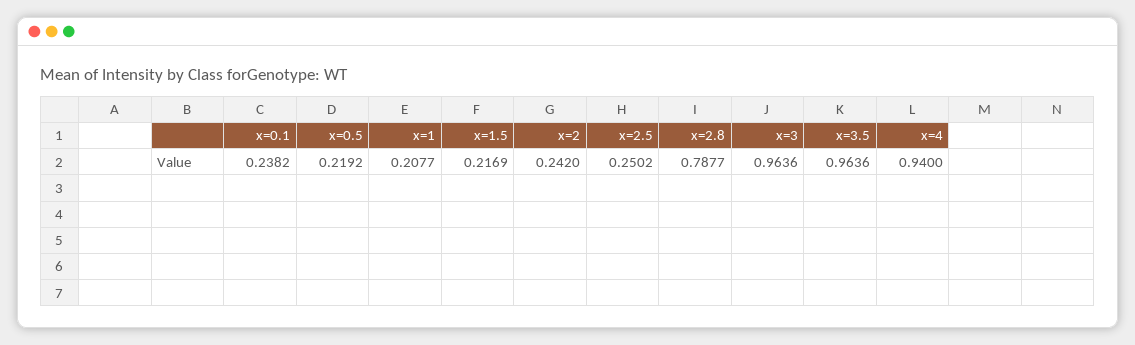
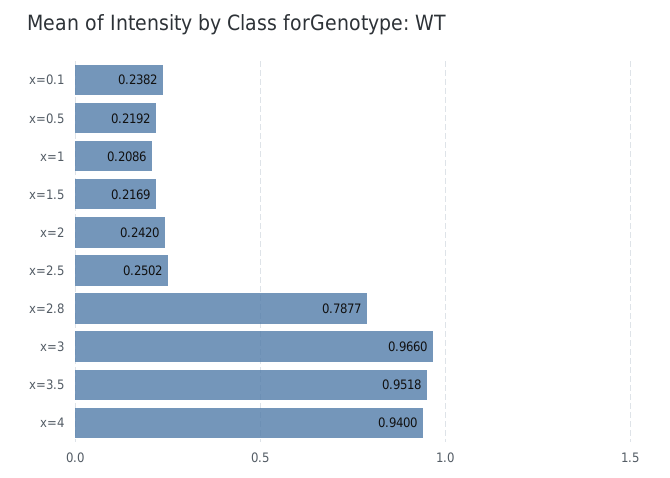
  {
    "x=0.1": 0.2382,
    "x=0.5": 0.2192,
-   "x=1": 0.2077,
+   "x=1": 0.2086,
    "x=1.5": 0.2169,
    "x=2": 0.242,
    "x=2.5": 0.2502,
    "x=2.8": 0.7877,
-   "x=3": 0.9636,
+   "x=3": 0.966,
-   "x=3.5": 0.9636,
+   "x=3.5": 0.9518,
    "x=4": 0.94
  }

